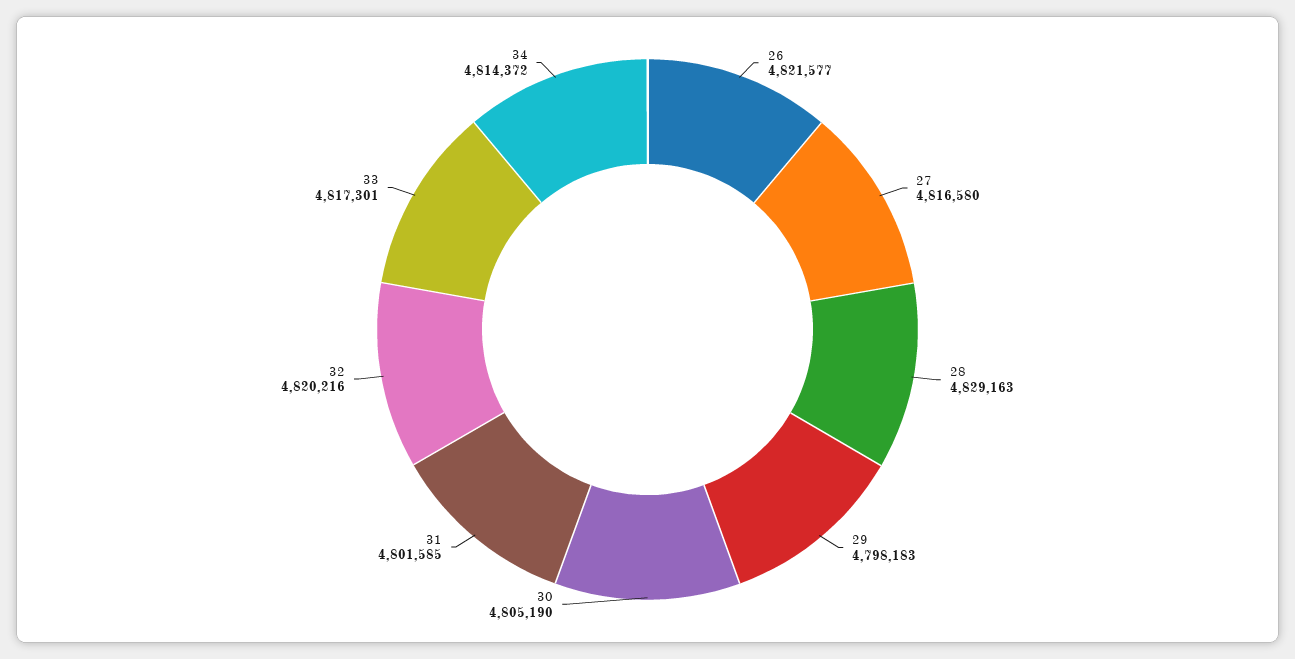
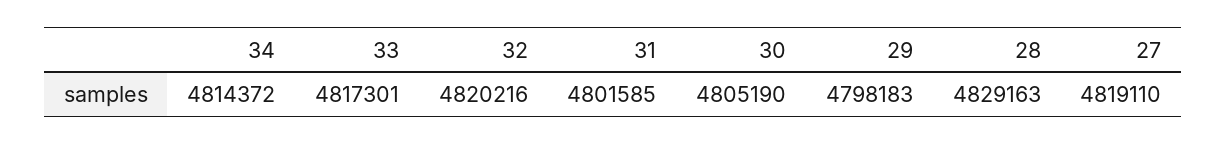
  {
-   "26": 4821577,
-   "27": 4816580,
+   "27": 4819110,
    "28": 4829163,
    "29": 4798183,
    "30": 4805190,
    "31": 4801585,
    "32": 4820216,
    "33": 4817301,
    "34": 4814372
  }

